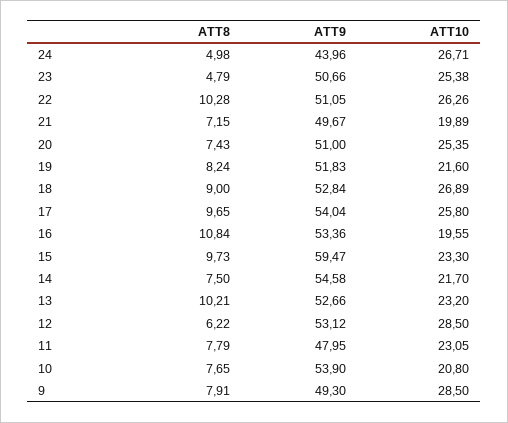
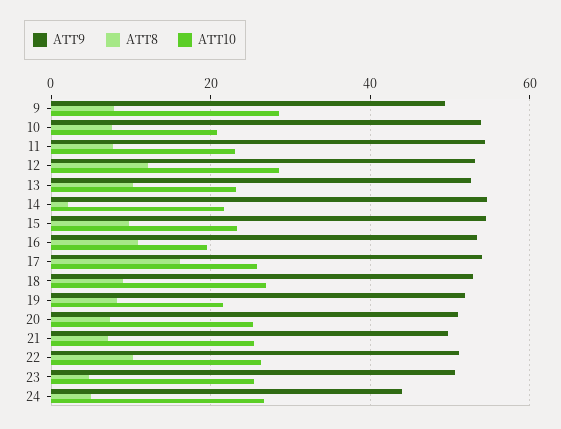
  {
    "ATT8": {
      "24": 4.98,
      "23": 4.79,
      "22": 10.28,
      "21": 7.15,
      "20": 7.43,
      "19": 8.24,
      "18": 9,
-     "17": 9.65,
+     "17": 16,
      "16": 10.84,
      "15": 9.73,
-     "14": 7.5,
+     "14": 2,
      "13": 10.21,
-     "12": 6.22,
+     "12": 12,
      "11": 7.79,
      "10": 7.65,
      "9": 7.91
    },
    "ATT9": {
      "24": 43.96,
      "23": 50.66,
      "22": 51.05,
      "21": 49.67,
      "20": 51,
      "19": 51.83,
      "18": 52.84,
      "17": 54.04,
      "16": 53.36,
-     "15": 59.47,
+     "15": 54,
      "14": 54.58,
      "13": 52.66,
      "12": 53.12,
-     "11": 47.95,
+     "11": 54,
      "10": 53.9,
      "9": 49.3
    },
    "ATT10": {
      "24": 26.71,
      "23": 25.38,
      "22": 26.26,
-     "21": 19.89,
+     "21": 26,
      "20": 25.35,
      "19": 21.6,
      "18": 26.89,
      "17": 25.8,
      "16": 19.55,
      "15": 23.3,
      "14": 21.7,
      "13": 23.2,
      "12": 28.5,
      "11": 23.05,
      "10": 20.8,
      "9": 28.5
    }
  }

